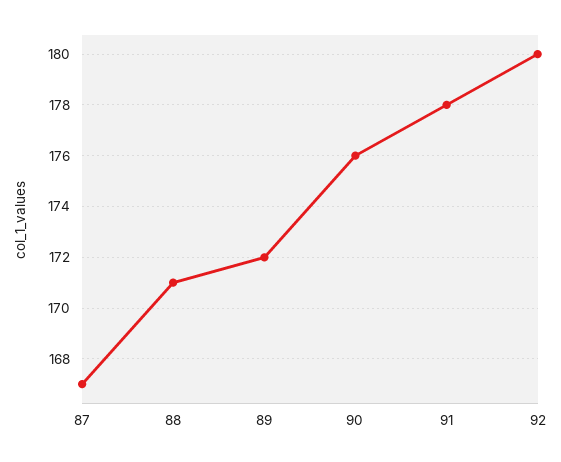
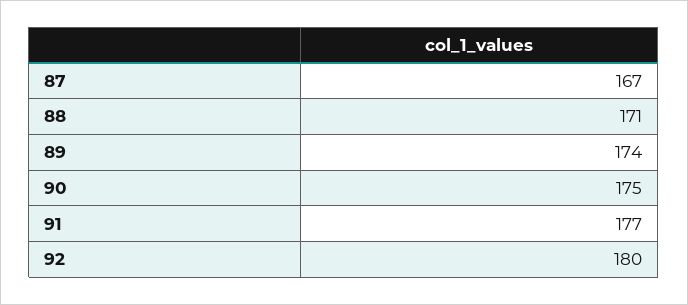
  {
    "87": 167,
    "88": 171,
-   "89": 172,
+   "89": 174,
-   "90": 176,
+   "90": 175,
-   "91": 178,
+   "91": 177,
    "92": 180
  }

